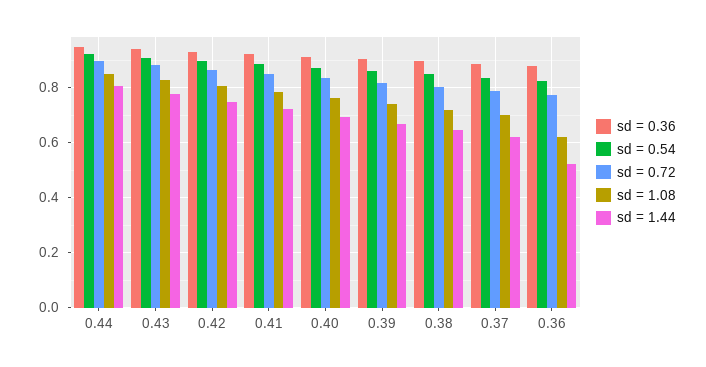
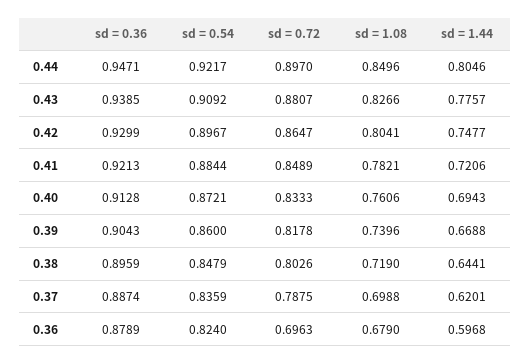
  {
    "sd = 0.36": {
      "0.44": 0.9471,
      "0.43": 0.9385,
      "0.42": 0.9299,
      "0.41": 0.9213,
      "0.40": 0.9128,
      "0.39": 0.9043,
      "0.38": 0.8959,
      "0.37": 0.8874,
      "0.36": 0.8789
    },
    "sd = 0.54": {
      "0.44": 0.9217,
      "0.43": 0.9092,
      "0.42": 0.8967,
      "0.41": 0.8844,
      "0.40": 0.8721,
      "0.39": 0.86,
      "0.38": 0.8479,
      "0.37": 0.8359,
      "0.36": 0.824
    },
    "sd = 0.72": {
      "0.44": 0.897,
      "0.43": 0.8807,
      "0.42": 0.8647,
      "0.41": 0.8489,
      "0.40": 0.8333,
      "0.39": 0.8178,
      "0.38": 0.8026,
      "0.37": 0.7875,
-     "0.36": 0.775
+     "0.36": 0.6963
    },
    "sd = 1.08": {
      "0.44": 0.8496,
      "0.43": 0.8266,
      "0.42": 0.8041,
      "0.41": 0.7821,
      "0.40": 0.7606,
      "0.39": 0.7396,
      "0.38": 0.719,
      "0.37": 0.6988,
-     "0.36": 0.625
+     "0.36": 0.679
    },
    "sd = 1.44": {
      "0.44": 0.8046,
      "0.43": 0.7757,
      "0.42": 0.7477,
      "0.41": 0.7206,
      "0.40": 0.6943,
      "0.39": 0.6688,
      "0.38": 0.6441,
      "0.37": 0.6201,
-     "0.36": 0.525
+     "0.36": 0.5968
    }
  }

